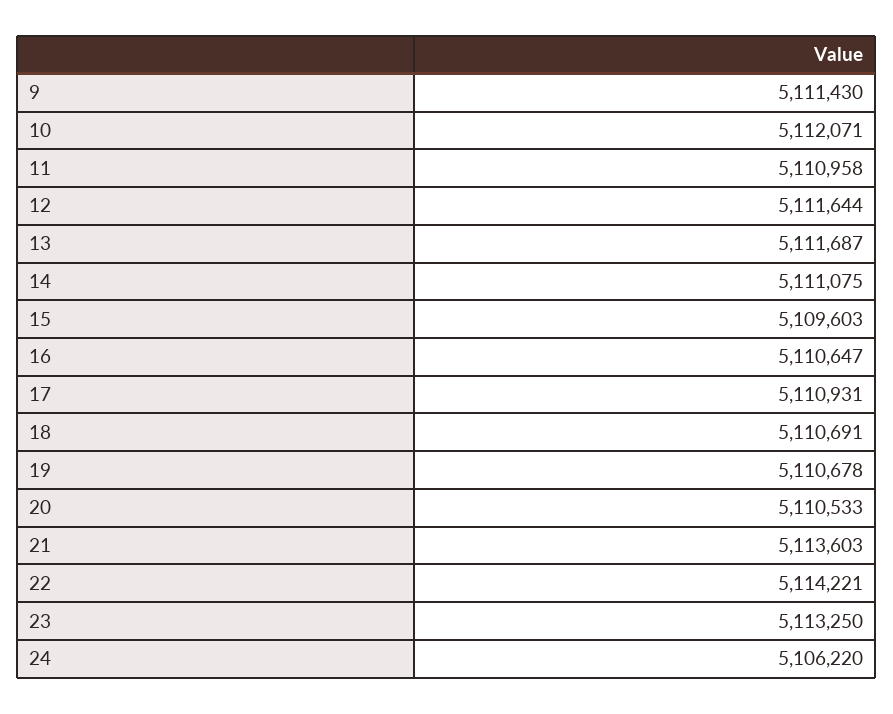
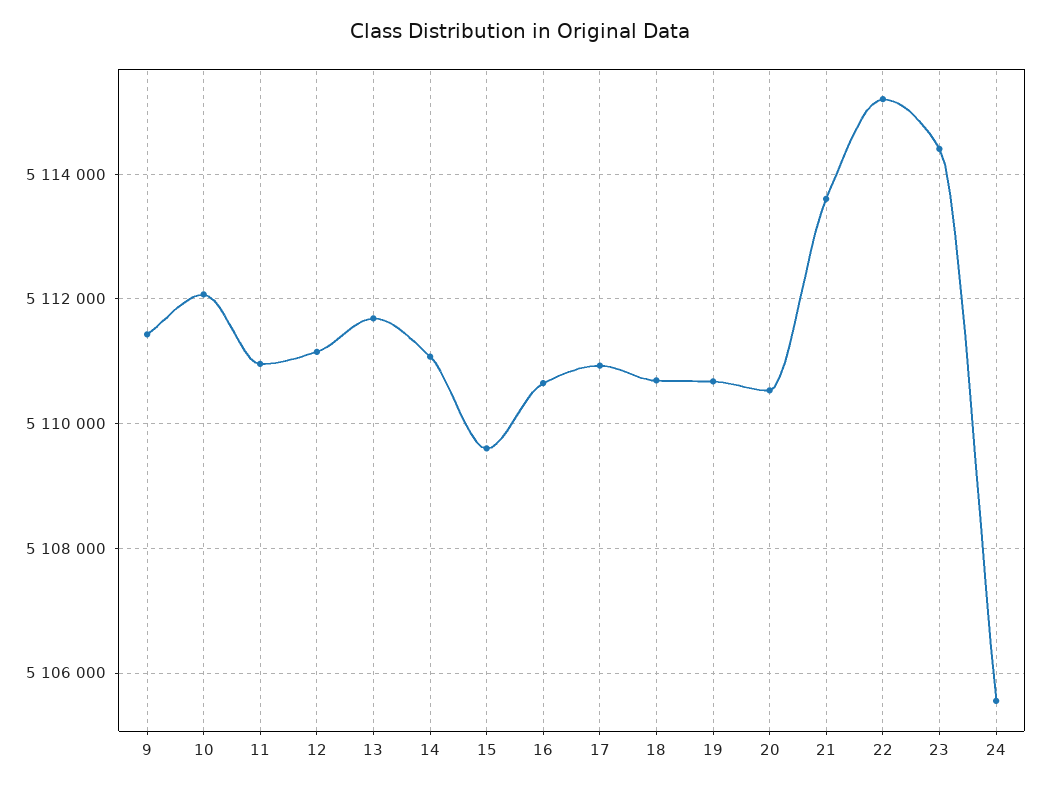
  {
    "9": 5111430,
    "10": 5112071,
    "11": 5110958,
-   "12": 5111644,
+   "12": 5111200,
    "13": 5111687,
    "14": 5111075,
    "15": 5109603,
    "16": 5110647,
    "17": 5110931,
    "18": 5110691,
    "19": 5110678,
    "20": 5110533,
    "21": 5113603,
-   "22": 5114221,
+   "22": 5115200,
-   "23": 5113250,
+   "23": 5114400,
-   "24": 5106220
+   "24": 5105600
  }

